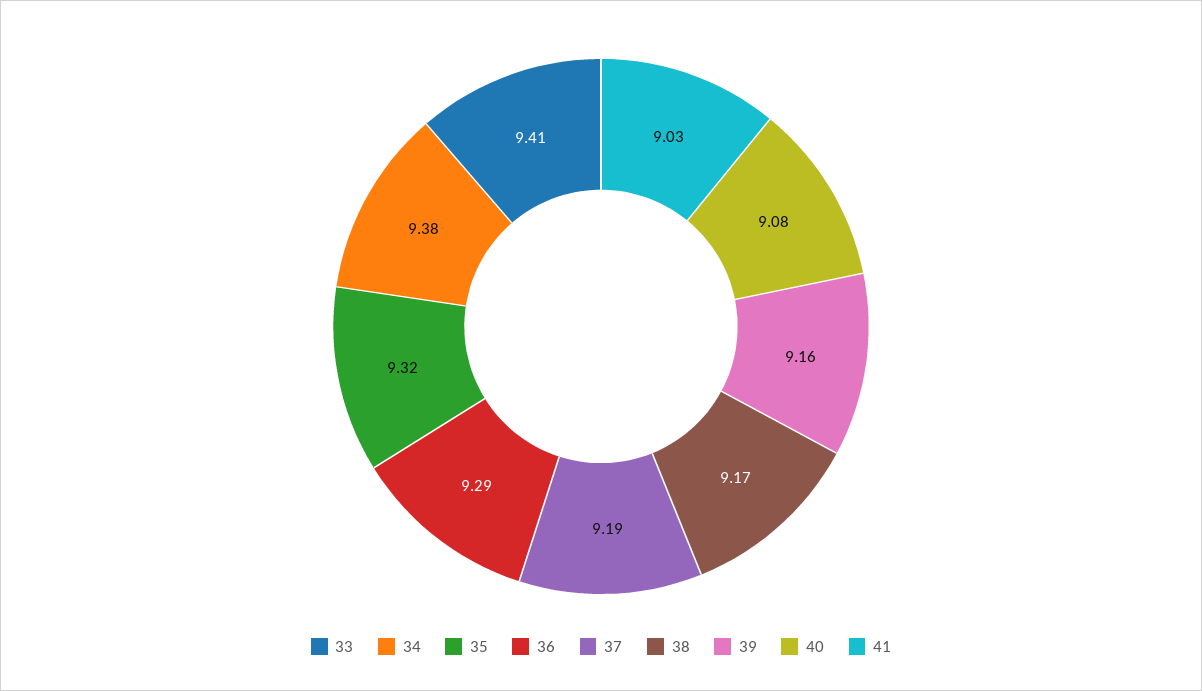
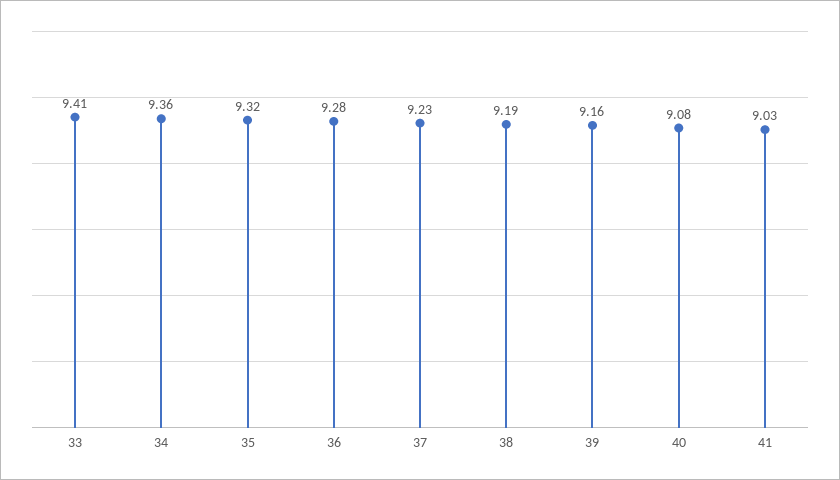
  {
    "33": 9.41,
-   "34": 9.38,
+   "34": 9.36,
    "35": 9.32,
-   "36": 9.29,
+   "36": 9.28,
-   "37": 9.19,
+   "37": 9.23,
-   "38": 9.17,
+   "38": 9.19,
    "39": 9.16,
    "40": 9.08,
    "41": 9.03
  }

